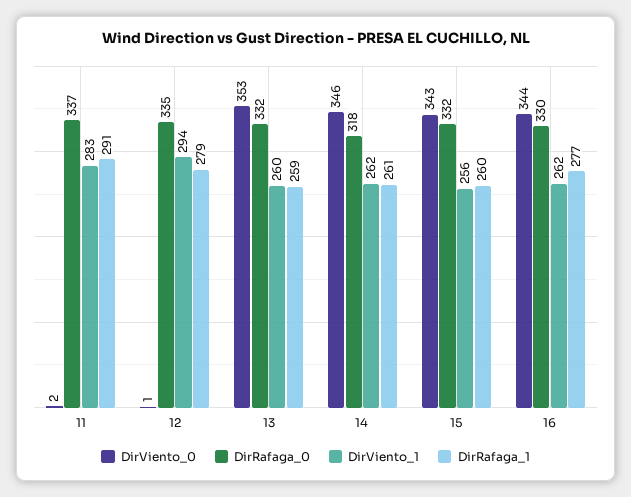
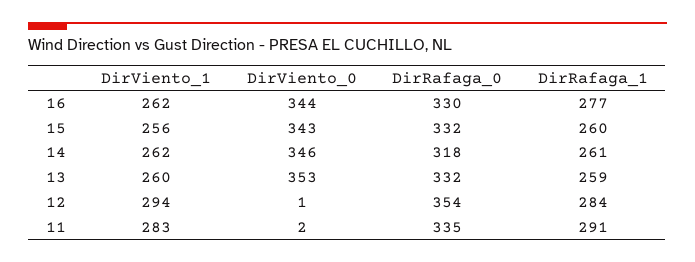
  {
    "DirViento_0": {
      "11": 2,
      "12": 1,
      "13": 353,
      "14": 346,
      "15": 343,
      "16": 344
    },
    "DirRafaga_0": {
-     "11": 337,
+     "11": 335,
-     "12": 335,
+     "12": 354,
      "13": 332,
      "14": 318,
      "15": 332,
      "16": 330
    },
    "DirViento_1": {
      "11": 283,
      "12": 294,
      "13": 260,
      "14": 262,
      "15": 256,
      "16": 262
    },
    "DirRafaga_1": {
      "11": 291,
-     "12": 279,
+     "12": 284,
      "13": 259,
      "14": 261,
      "15": 260,
      "16": 277
    }
  }

